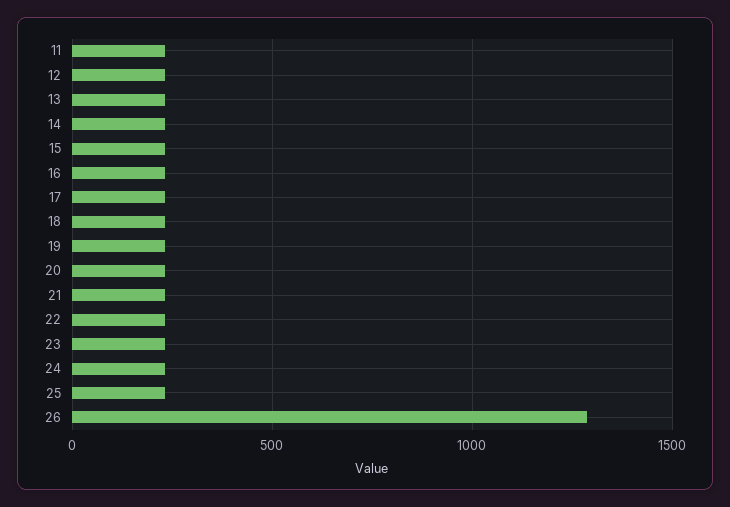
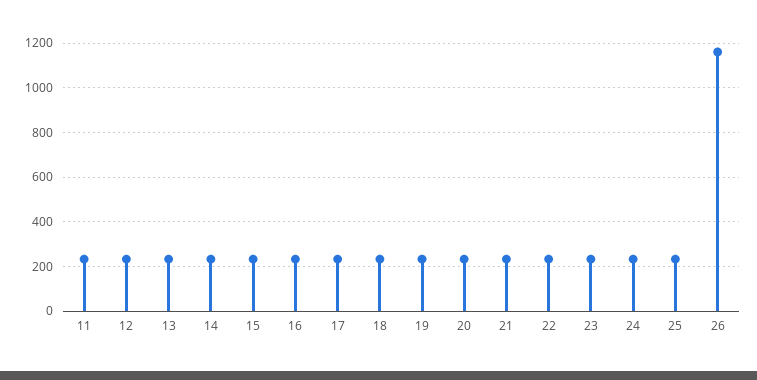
  {
    "11": 250,
    "12": 250,
    "13": 250,
    "14": 250,
    "15": 250,
    "16": 250,
    "17": 250,
    "18": 250,
    "19": 250,
    "20": 250,
    "21": 250,
    "22": 250,
    "23": 250,
    "24": 250,
    "25": 250,
-   "26": 1300
+   "26": 1150
  }

